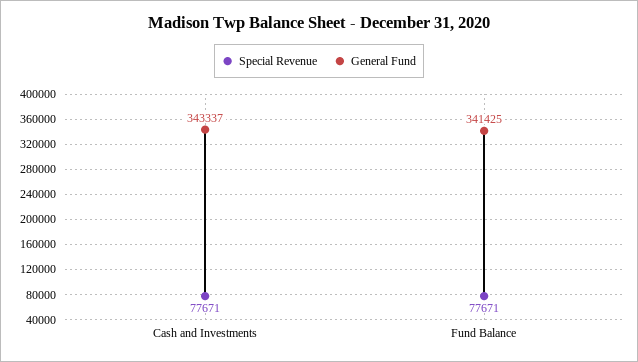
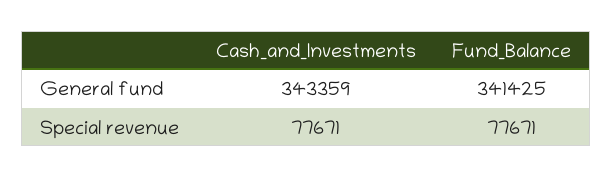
  {
    "Special Revenue": {
      "Cash and Investments": 77671,
      "Fund Balance": 77671
    },
    "General Fund": {
-     "Cash and Investments": 343337,
+     "Cash and Investments": 343359,
      "Fund Balance": 341425
    }
  }

